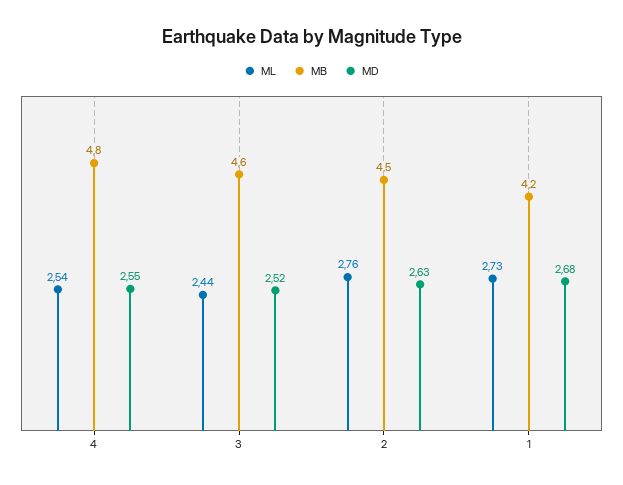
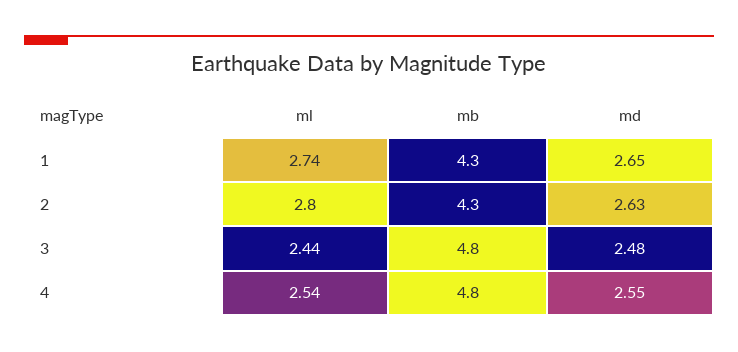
  {
    "ML": {
      "4": 2.54,
      "3": 2.44,
-     "2": 2.76,
+     "2": 2.8,
-     "1": 2.73
+     "1": 2.74
    },
    "MB": {
      "4": 4.8,
-     "3": 4.6,
+     "3": 4.8,
-     "2": 4.5,
+     "2": 4.3,
-     "1": 4.2
+     "1": 4.3
    },
    "MD": {
      "4": 2.55,
-     "3": 2.52,
+     "3": 2.48,
      "2": 2.63,
-     "1": 2.68
+     "1": 2.65
    }
  }

